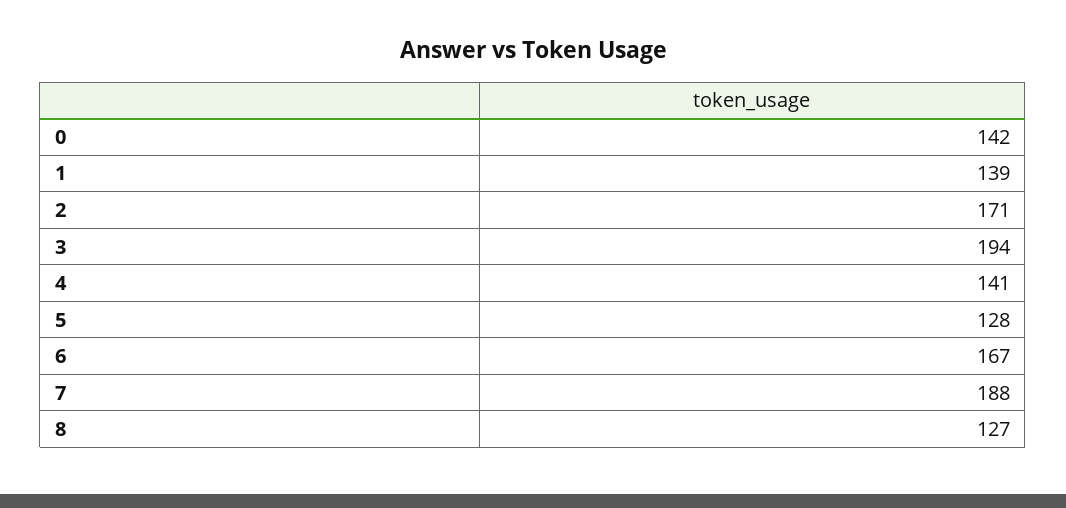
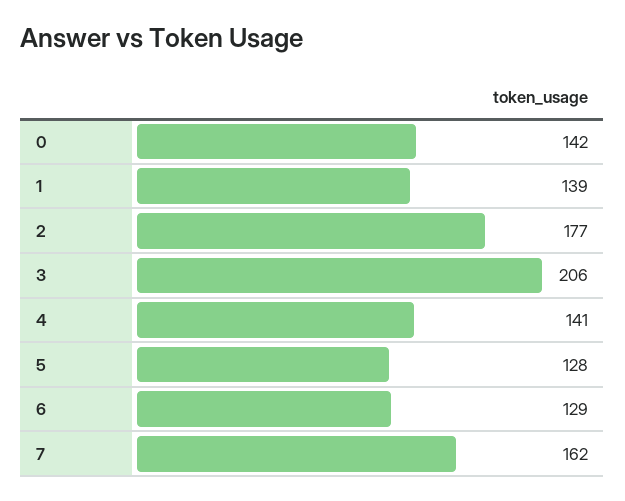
  {
    "0": 142,
    "1": 139,
-   "2": 171,
+   "2": 177,
-   "3": 194,
+   "3": 206,
    "4": 141,
    "5": 128,
-   "6": 167,
+   "6": 129,
-   "7": 188,
+   "7": 162
-   "8": 127
  }

